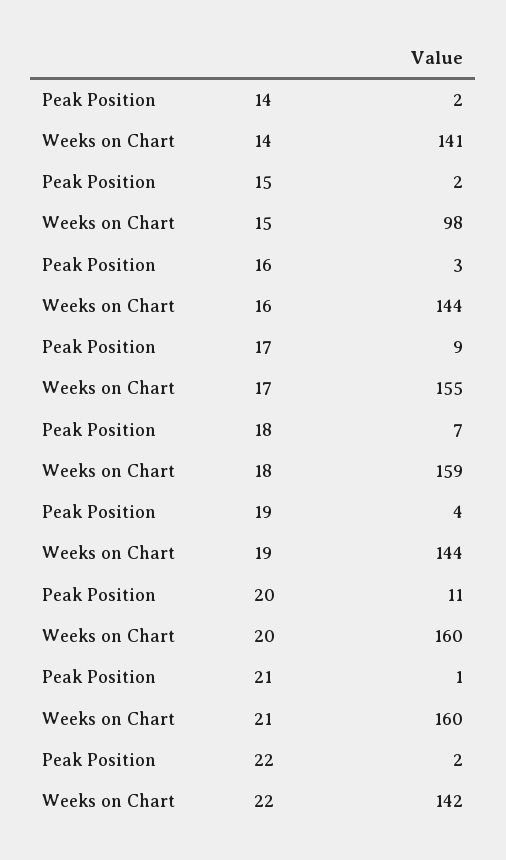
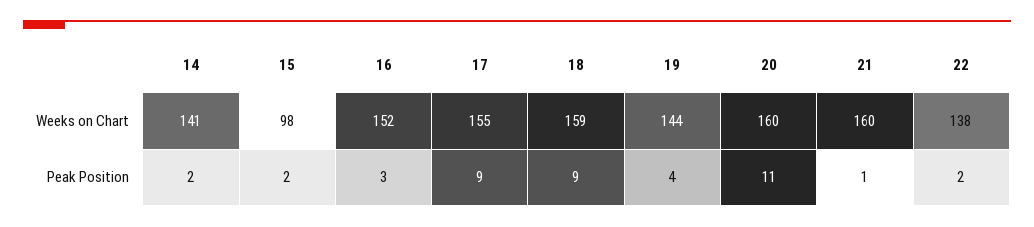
  {
    "Peak Position": {
      "14": 2,
      "15": 2,
      "16": 3,
      "17": 9,
-     "18": 7,
+     "18": 9,
      "19": 4,
      "20": 11,
      "21": 1,
      "22": 2
    },
    "Weeks on Chart": {
      "14": 141,
      "15": 98,
-     "16": 144,
+     "16": 152,
      "17": 155,
      "18": 159,
      "19": 144,
      "20": 160,
      "21": 160,
-     "22": 142
+     "22": 138
    }
  }

